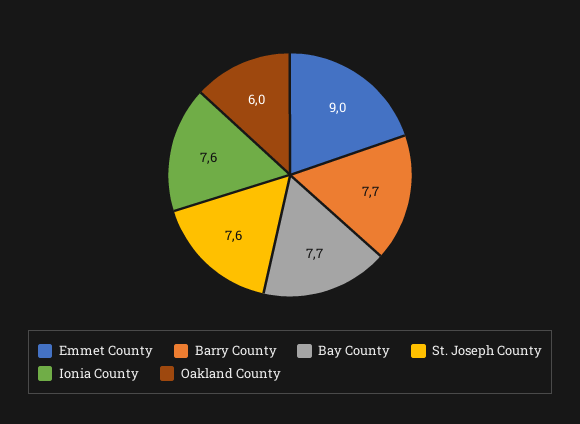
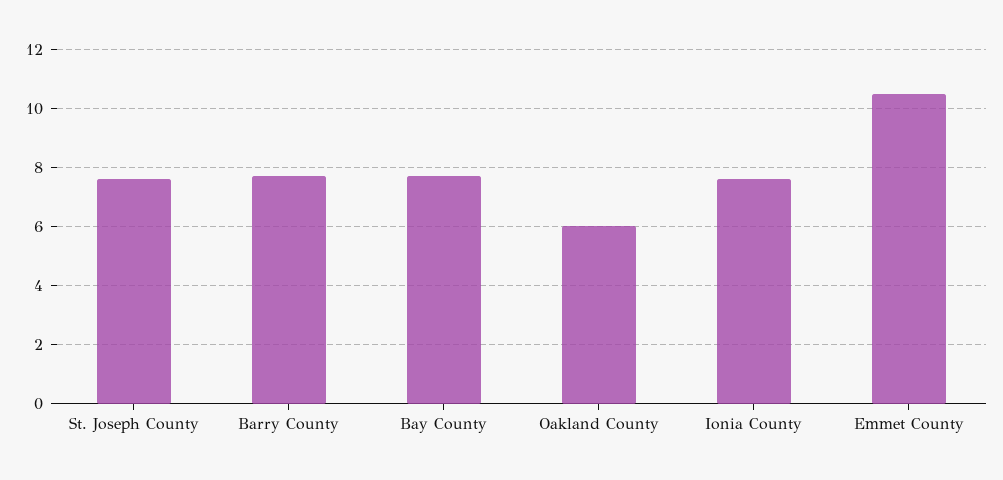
  {
-   "Emmet County": 9,
+   "Emmet County": 10.5,
    "Barry County": 7.7,
    "Bay County": 7.7,
    "St. Joseph County": 7.6,
    "Ionia County": 7.6,
    "Oakland County": 6
  }

